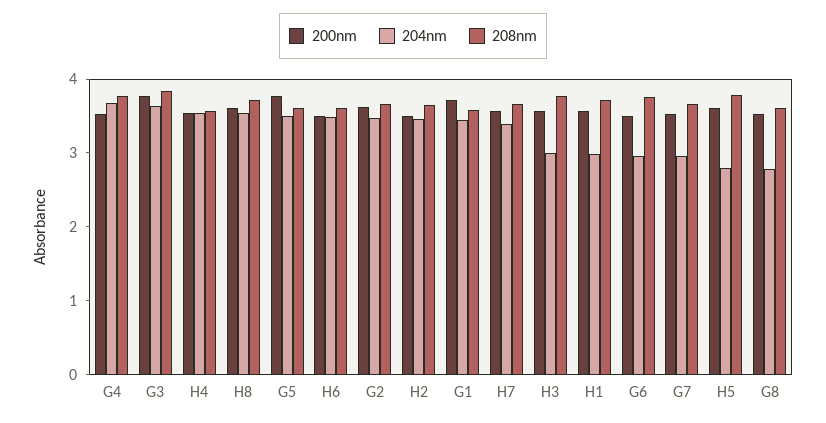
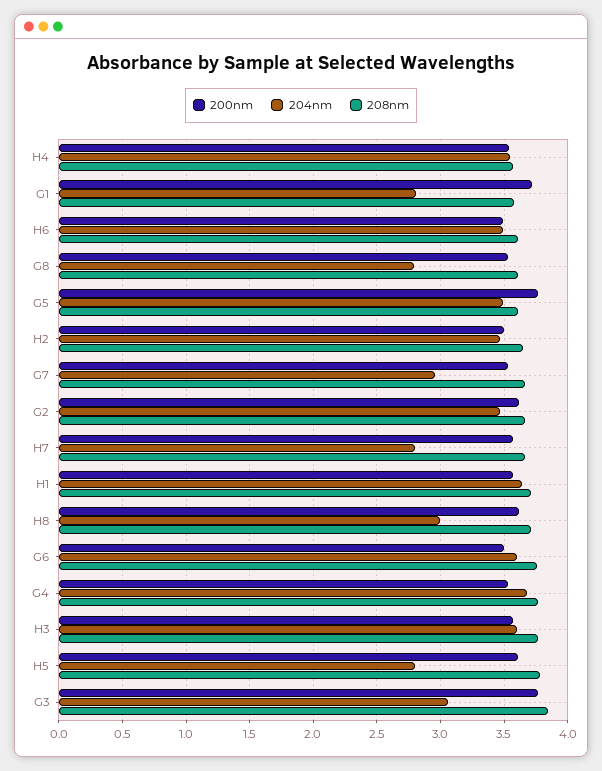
  {
    "200nm": {
      "G4": 3.55,
      "G3": 3.75,
      "H4": 3.55,
      "H8": 3.6,
      "G5": 3.75,
      "H6": 3.5,
      "G2": 3.6,
      "H2": 3.5,
      "G1": 3.7,
      "H7": 3.55,
      "H3": 3.55,
      "H1": 3.55,
      "G6": 3.5,
      "G7": 3.55,
      "H5": 3.6,
      "G8": 3.55
    },
    "204nm": {
      "G4": 3.7,
-     "G3": 3.6,
+     "G3": 3.05,
      "H4": 3.55,
-     "H8": 3.6,
+     "H8": 3,
      "G5": 3.5,
      "H6": 3.5,
      "G2": 3.45,
      "H2": 3.45,
-     "G1": 3.4,
+     "G1": 2.8,
-     "H7": 3.4,
+     "H7": 2.8,
-     "H3": 3,
+     "H3": 3.6,
-     "H1": 3,
+     "H1": 3.65,
-     "G6": 3,
+     "G6": 3.6,
      "G7": 2.95,
      "H5": 2.8,
      "G8": 2.8
    },
    "208nm": {
      "G4": 3.75,
      "G3": 3.85,
      "H4": 3.55,
      "H8": 3.7,
      "G5": 3.6,
      "H6": 3.6,
      "G2": 3.65,
      "H2": 3.65,
      "G1": 3.6,
      "H7": 3.65,
      "H3": 3.75,
      "H1": 3.7,
      "G6": 3.75,
      "G7": 3.65,
      "H5": 3.8,
      "G8": 3.6
    }
  }

